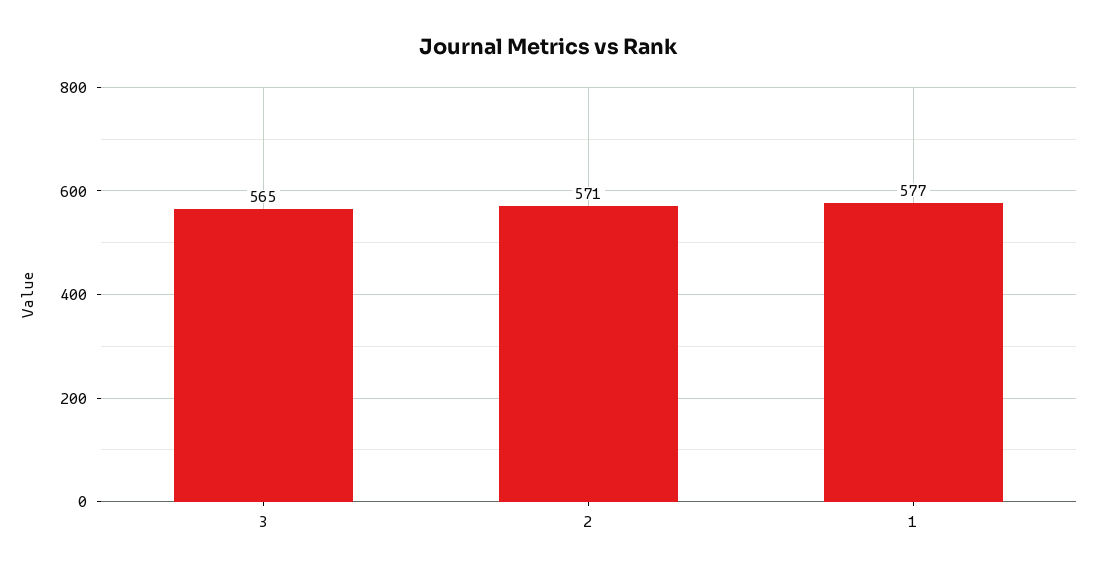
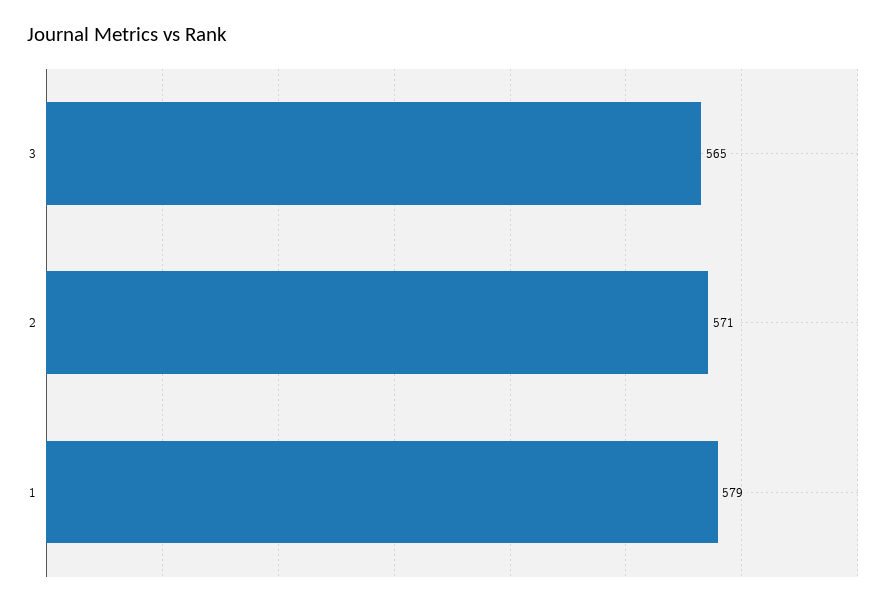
  {
    "3": 565,
    "2": 571,
-   "1": 577
+   "1": 579
  }

